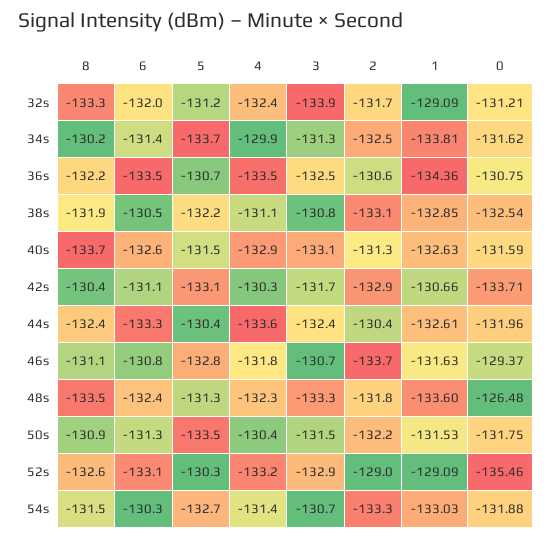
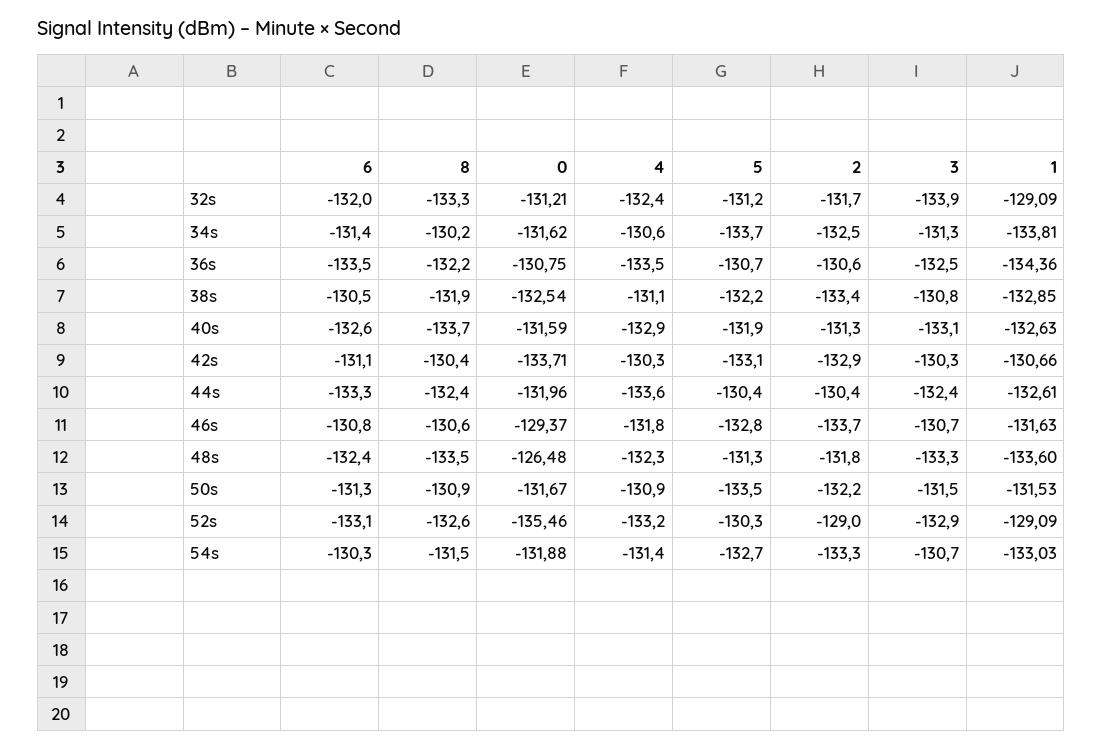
  {
    "8": {
      "32s": -133.3,
      "34s": -130.2,
      "36s": -132.2,
      "38s": -131.9,
      "40s": -133.7,
      "42s": -130.4,
      "44s": -132.4,
-     "46s": -131.1,
+     "46s": -130.6,
      "48s": -133.5,
      "50s": -130.9,
      "52s": -132.6,
      "54s": -131.5
    },
    "6": {
      "32s": -132,
      "34s": -131.4,
      "36s": -133.5,
      "38s": -130.5,
      "40s": -132.6,
      "42s": -131.1,
      "44s": -133.3,
      "46s": -130.8,
      "48s": -132.4,
      "50s": -131.3,
      "52s": -133.1,
      "54s": -130.3
    },
    "5": {
      "32s": -131.2,
      "34s": -133.7,
      "36s": -130.7,
      "38s": -132.2,
-     "40s": -131.5,
+     "40s": -131.9,
      "42s": -133.1,
      "44s": -130.4,
      "46s": -132.8,
      "48s": -131.3,
      "50s": -133.5,
      "52s": -130.3,
      "54s": -132.7
    },
    "4": {
      "32s": -132.4,
-     "34s": -129.9,
+     "34s": -130.6,
      "36s": -133.5,
      "38s": -131.1,
      "40s": -132.9,
      "42s": -130.3,
      "44s": -133.6,
      "46s": -131.8,
      "48s": -132.3,
-     "50s": -130.4,
+     "50s": -130.9,
      "52s": -133.2,
      "54s": -131.4
    },
    "3": {
      "32s": -133.9,
      "34s": -131.3,
      "36s": -132.5,
      "38s": -130.8,
      "40s": -133.1,
-     "42s": -131.7,
+     "42s": -130.3,
      "44s": -132.4,
      "46s": -130.7,
      "48s": -133.3,
      "50s": -131.5,
      "52s": -132.9,
      "54s": -130.7
    },
    "2": {
      "32s": -131.7,
      "34s": -132.5,
      "36s": -130.6,
-     "38s": -133.1,
+     "38s": -133.4,
      "40s": -131.3,
      "42s": -132.9,
      "44s": -130.4,
      "46s": -133.7,
      "48s": -131.8,
      "50s": -132.2,
      "52s": -129,
      "54s": -133.3
    },
    "1": {
      "32s": -129.09,
      "34s": -133.81,
      "36s": -134.36,
      "38s": -132.85,
      "40s": -132.63,
      "42s": -130.66,
      "44s": -132.61,
      "46s": -131.63,
      "48s": -133.6,
      "50s": -131.53,
      "52s": -129.09,
      "54s": -133.03
    },
    "0": {
      "32s": -131.21,
      "34s": -131.62,
      "36s": -130.75,
      "38s": -132.54,
      "40s": -131.59,
      "42s": -133.71,
      "44s": -131.96,
      "46s": -129.37,
      "48s": -126.48,
-     "50s": -131.75,
+     "50s": -131.67,
      "52s": -135.46,
      "54s": -131.88
    }
  }

